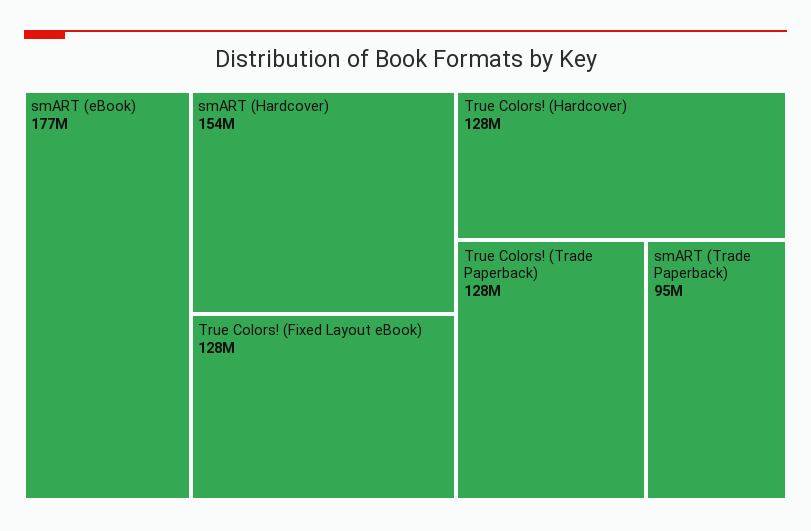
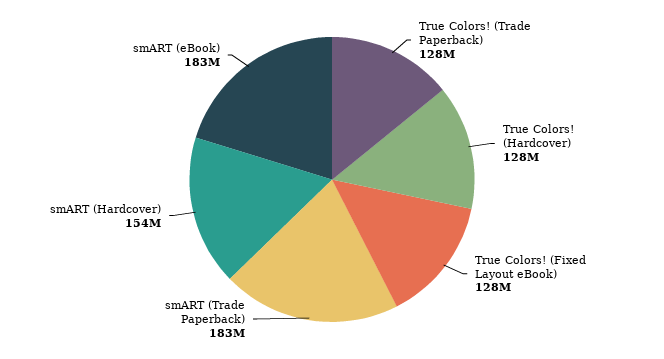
  {
-   "smART (eBook)": 177000000,
+   "smART (eBook)": 183000000,
    "smART (Hardcover)": 154000000,
    "True Colors! (Fixed Layout eBook)": 128000000,
    "True Colors! (Hardcover)": 128000000,
    "True Colors! (Trade Paperback)": 128000000,
-   "smART (Trade Paperback)": 95000000
+   "smART (Trade Paperback)": 183000000
  }

